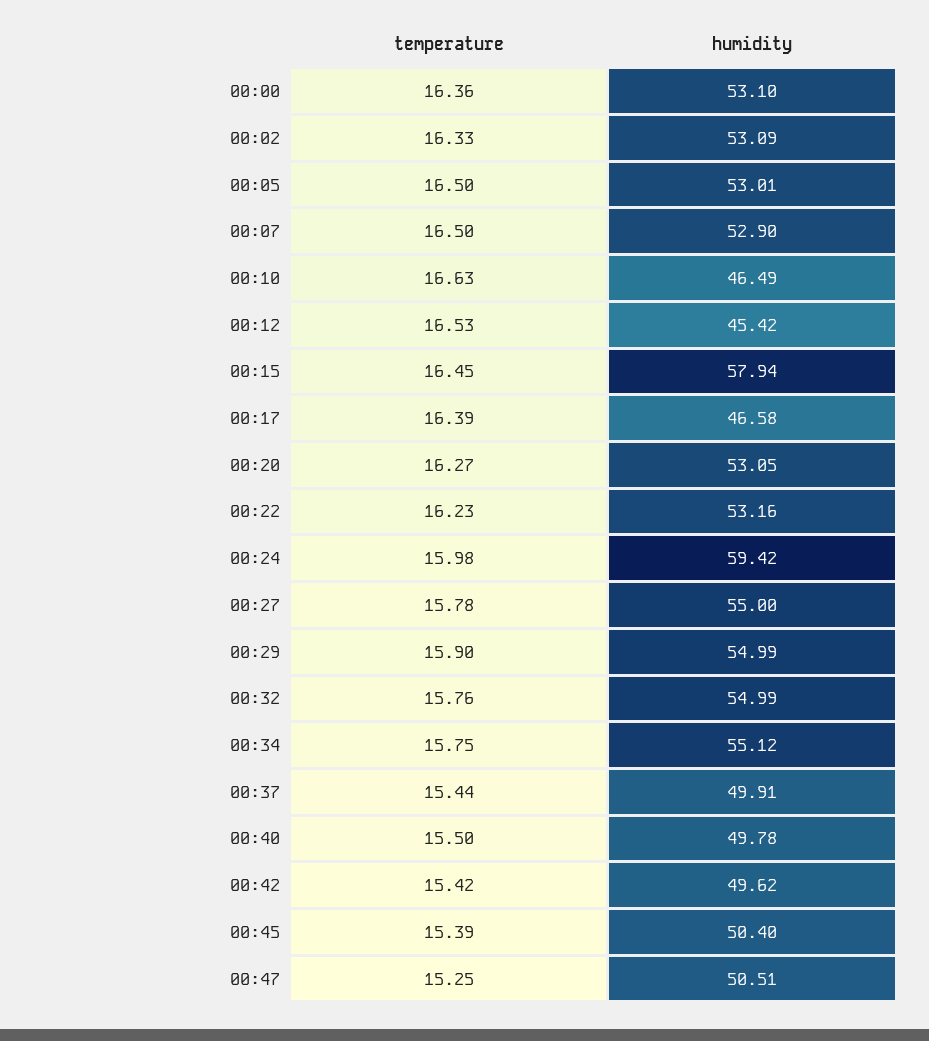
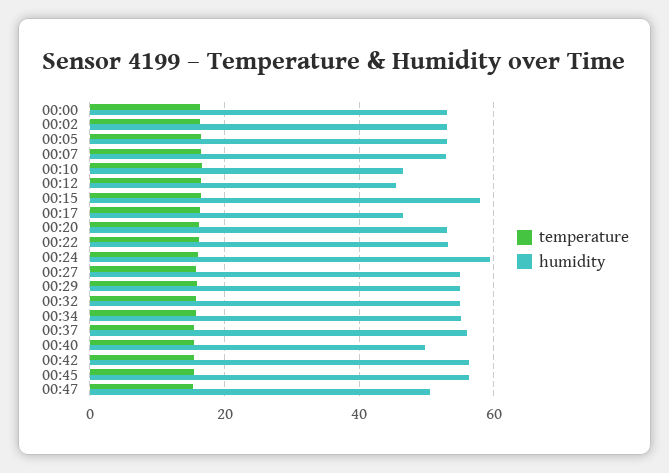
  {
    "temperature": {
      "00:00": 16.36,
      "00:02": 16.33,
      "00:05": 16.5,
      "00:07": 16.5,
      "00:10": 16.63,
      "00:12": 16.53,
      "00:15": 16.45,
      "00:17": 16.39,
      "00:20": 16.27,
      "00:22": 16.23,
      "00:24": 15.98,
      "00:27": 15.78,
      "00:29": 15.9,
      "00:32": 15.76,
      "00:34": 15.75,
      "00:37": 15.44,
      "00:40": 15.5,
      "00:42": 15.42,
      "00:45": 15.39,
      "00:47": 15.25
    },
    "humidity": {
      "00:00": 53.1,
      "00:02": 53.09,
      "00:05": 53.01,
      "00:07": 52.9,
      "00:10": 46.49,
      "00:12": 45.42,
      "00:15": 57.94,
      "00:17": 46.58,
      "00:20": 53.05,
      "00:22": 53.16,
      "00:24": 59.42,
      "00:27": 55,
      "00:29": 54.99,
      "00:32": 54.99,
      "00:34": 55.12,
-     "00:37": 49.91,
+     "00:37": 56,
      "00:40": 49.78,
-     "00:42": 49.62,
+     "00:42": 56,
-     "00:45": 50.4,
+     "00:45": 56,
      "00:47": 50.51
    }
  }

